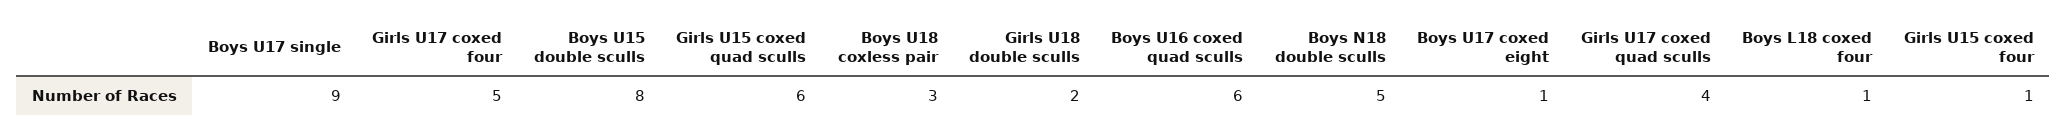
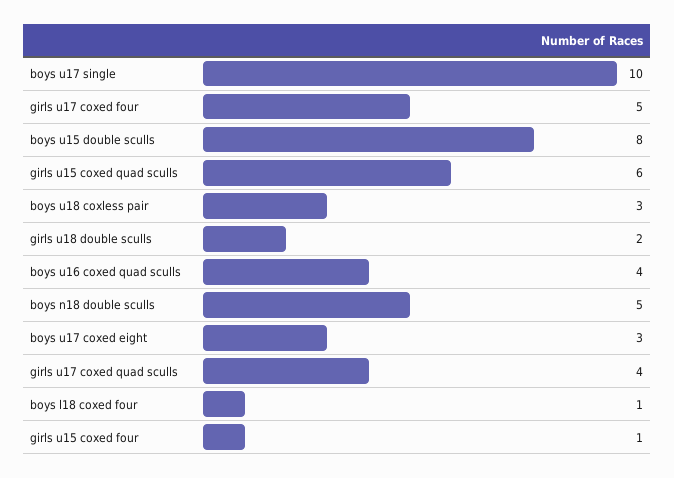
  {
-   "Boys U17 single": 9,
+   "Boys U17 single": 10,
    "Girls U17 coxed four": 5,
    "Boys U15 double sculls": 8,
    "Girls U15 coxed quad sculls": 6,
    "Boys U18 coxless pair": 3,
    "Girls U18 double sculls": 2,
-   "Boys U16 coxed quad sculls": 6,
+   "Boys U16 coxed quad sculls": 4,
    "Boys N18 double sculls": 5,
-   "Boys U17 coxed eight": 1,
+   "Boys U17 coxed eight": 3,
    "Girls U17 coxed quad sculls": 4,
    "Boys L18 coxed four": 1,
    "Girls U15 coxed four": 1
  }

